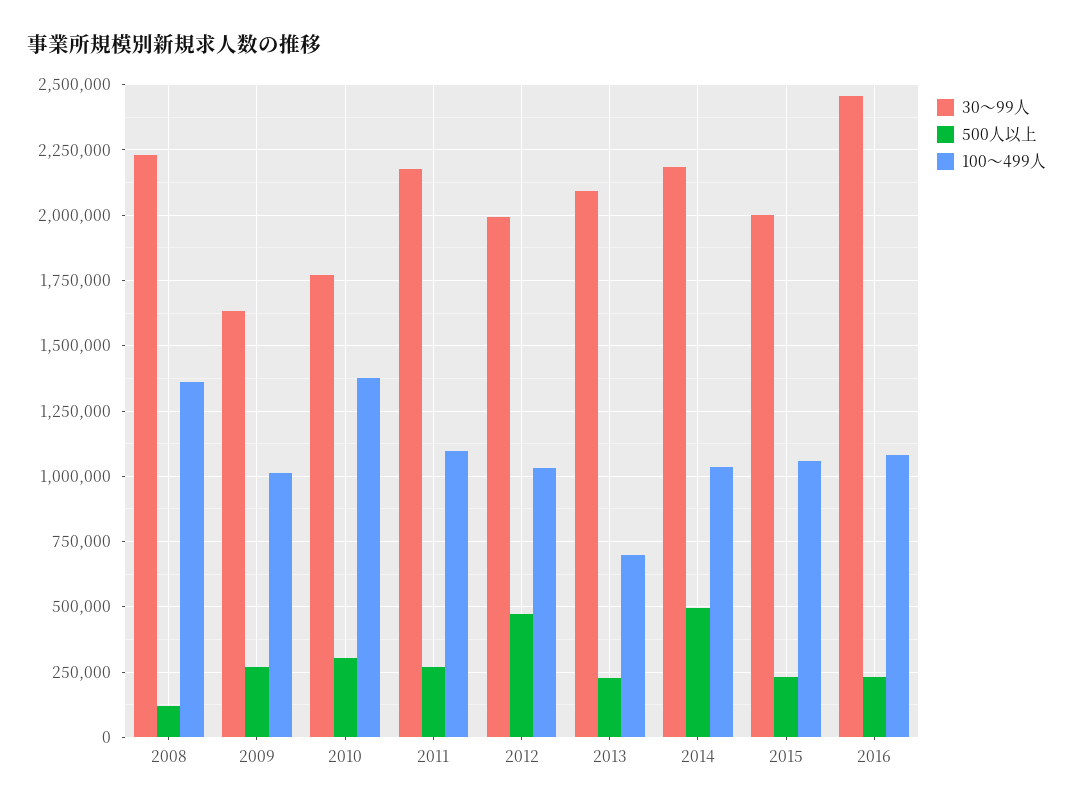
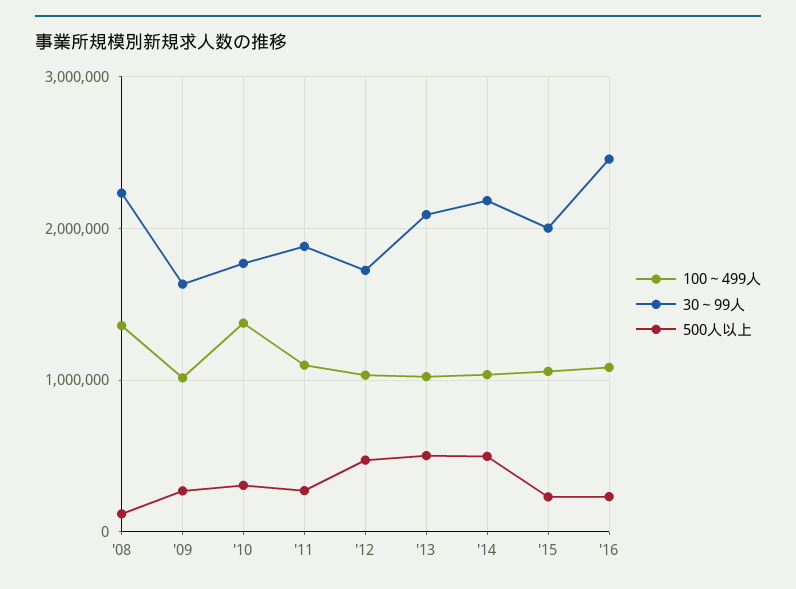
  {
    "30～99人": {
      "2008": 2225000,
      "2009": 1625000,
      "2010": 1775000,
-     "2011": 2175000,
+     "2011": 1900000,
-     "2012": 2000000,
+     "2012": 1700000,
      "2013": 2100000,
      "2014": 2175000,
      "2015": 2000000,
      "2016": 2450000
    },
    "500人以上": {
      "2008": 125000,
      "2009": 275000,
      "2010": 300000,
      "2011": 275000,
      "2012": 475000,
-     "2013": 225000,
+     "2013": 500000,
      "2014": 500000,
      "2015": 225000,
      "2016": 225000
    },
    "100～499人": {
      "2008": 1350000,
      "2009": 1025000,
      "2010": 1375000,
      "2011": 1100000,
      "2012": 1025000,
-     "2013": 700000,
+     "2013": 1000000,
      "2014": 1025000,
      "2015": 1050000,
      "2016": 1075000
    }
  }

